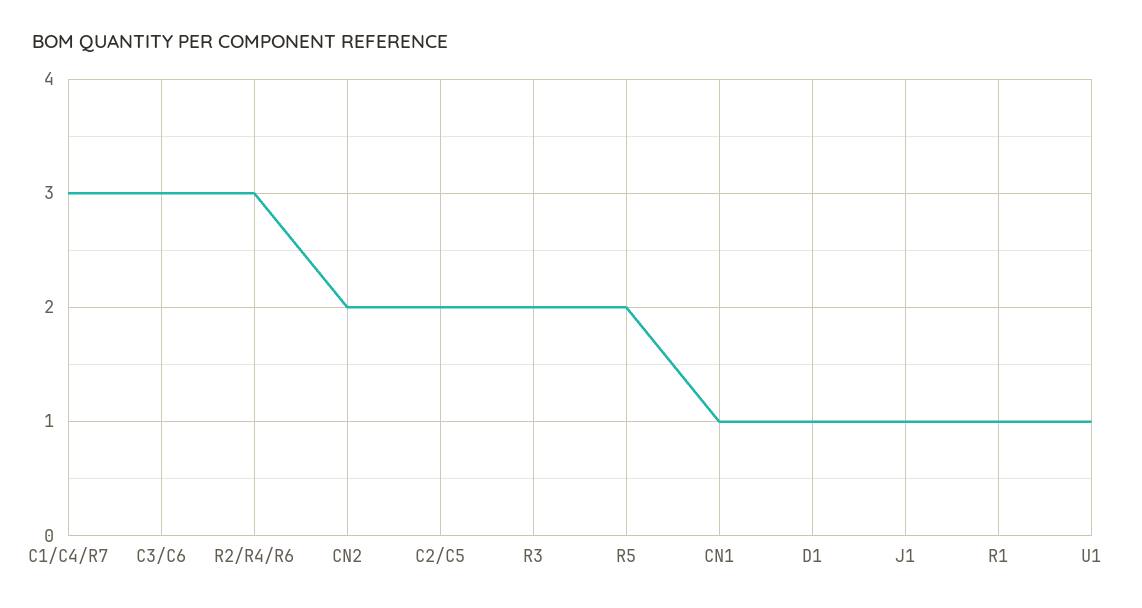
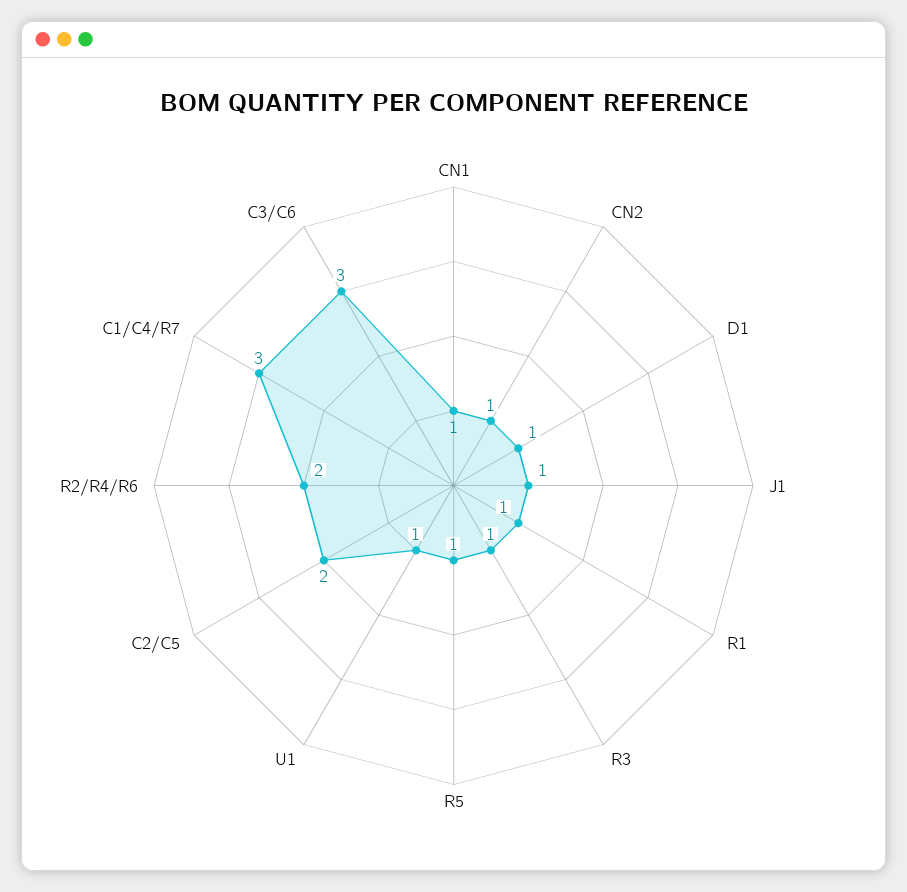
  {
    "C1/C4/R7": 3,
    "C3/C6": 3,
-   "R2/R4/R6": 3,
+   "R2/R4/R6": 2,
-   "CN2": 2,
+   "CN2": 1,
    "C2/C5": 2,
-   "R3": 2,
+   "R3": 1,
-   "R5": 2,
+   "R5": 1,
    "CN1": 1,
    "D1": 1,
    "J1": 1,
    "R1": 1,
    "U1": 1
  }

